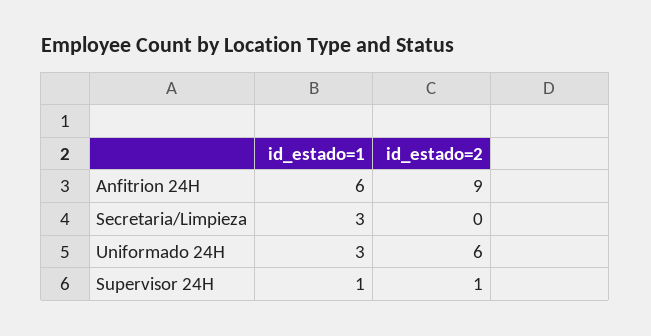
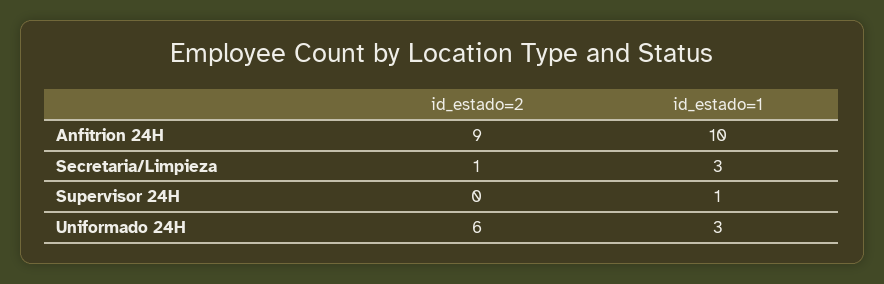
  {
    "id_estado=1": {
-     "Anfitrion 24H": 6,
+     "Anfitrion 24H": 10,
      "Secretaria/Limpieza": 3,
      "Uniformado 24H": 3,
      "Supervisor 24H": 1
    },
    "id_estado=2": {
      "Anfitrion 24H": 9,
-     "Secretaria/Limpieza": 0,
+     "Secretaria/Limpieza": 1,
      "Uniformado 24H": 6,
-     "Supervisor 24H": 1
+     "Supervisor 24H": 0
    }
  }

